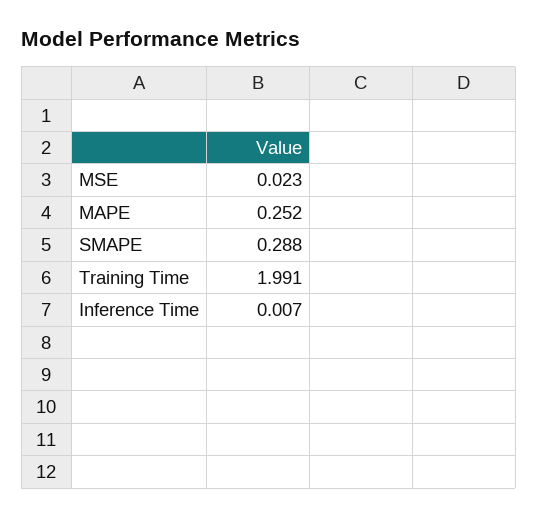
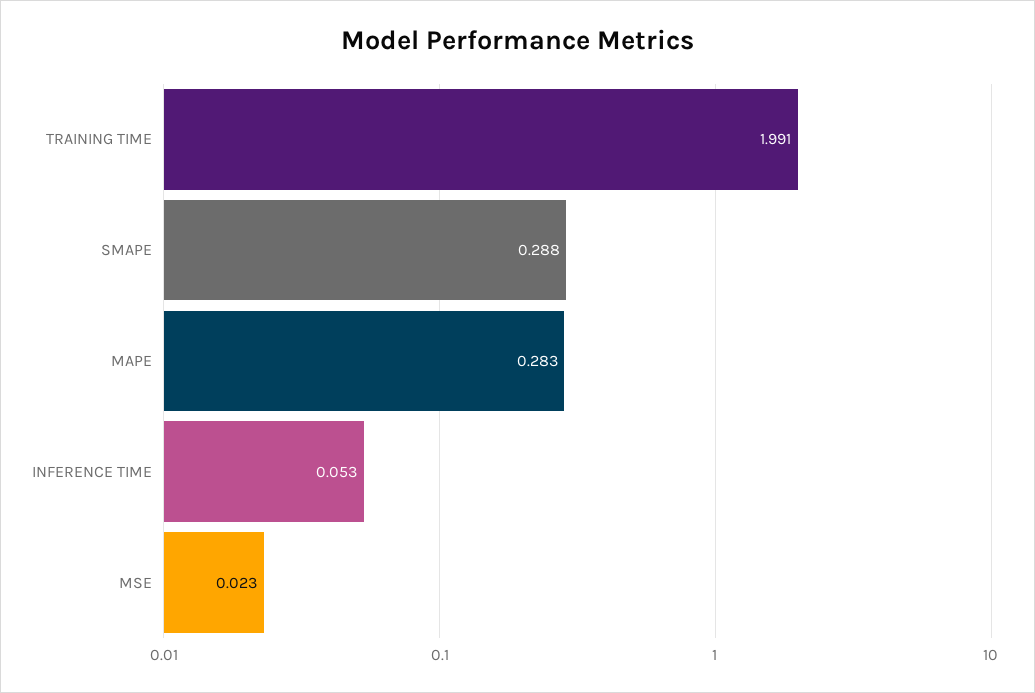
  {
    "MSE": 0.023,
-   "MAPE": 0.252,
+   "MAPE": 0.283,
    "SMAPE": 0.288,
    "Training Time": 1.991,
-   "Inference Time": 0.007
+   "Inference Time": 0.053
  }

